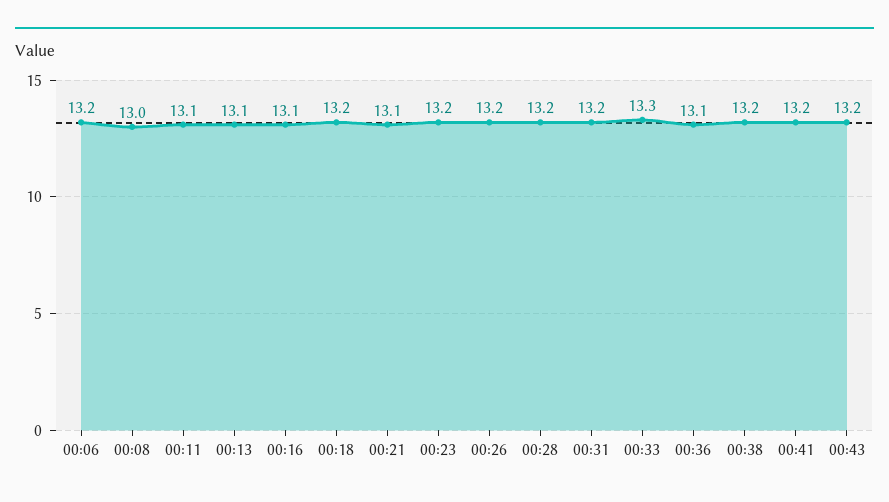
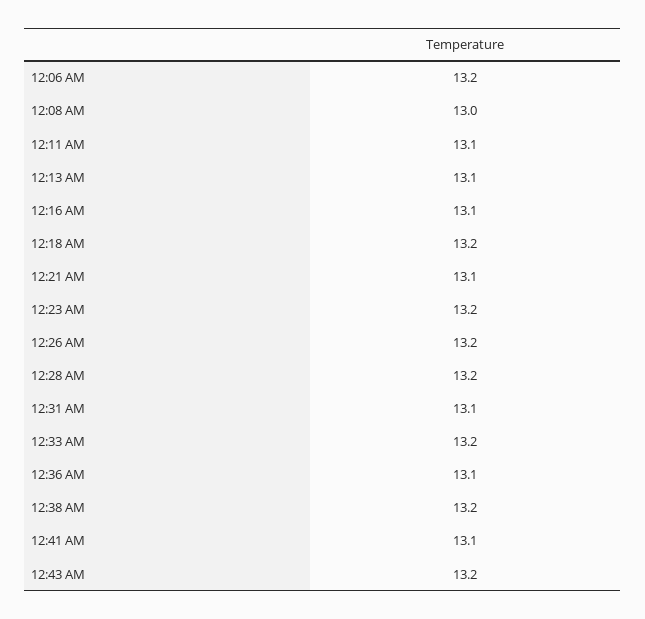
  {
    "00:06": 13.2,
    "00:08": 13,
    "00:11": 13.1,
    "00:13": 13.1,
    "00:16": 13.1,
    "00:18": 13.2,
    "00:21": 13.1,
    "00:23": 13.2,
    "00:26": 13.2,
    "00:28": 13.2,
-   "00:31": 13.2,
+   "00:31": 13.1,
-   "00:33": 13.3,
+   "00:33": 13.2,
    "00:36": 13.1,
    "00:38": 13.2,
-   "00:41": 13.2,
+   "00:41": 13.1,
    "00:43": 13.2
  }

